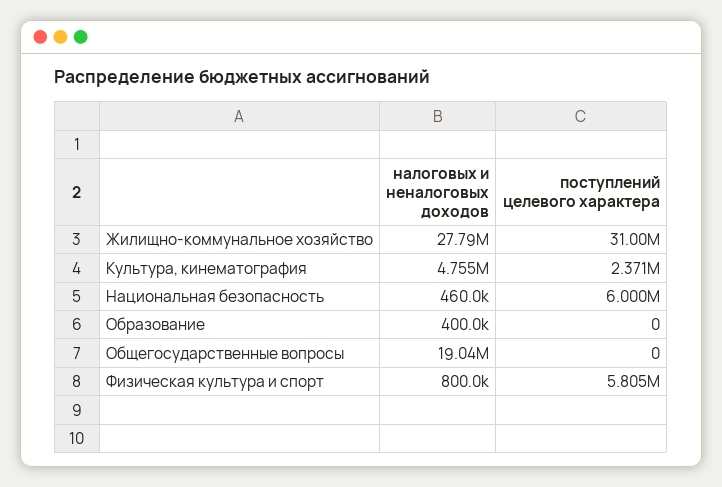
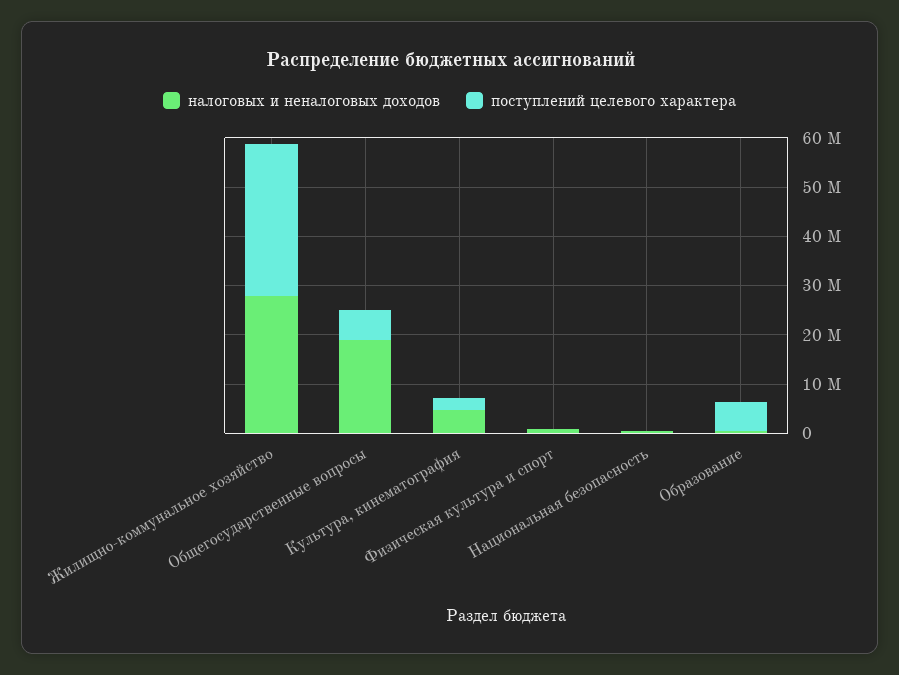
  {
    "налоговых и неналоговых доходов": {
      "Жилищно-коммунальное хозяйство": 27790000,
      "Культура, кинематография": 4755000,
      "Национальная безопасность": 460000,
      "Образование": 400000,
      "Общегосударственные вопросы": 19040000,
      "Физическая культура и спорт": 800000
    },
    "поступлений целевого характера": {
      "Жилищно-коммунальное хозяйство": 31000000,
      "Культура, кинематография": 2371000,
-     "Национальная безопасность": 6000000,
+     "Национальная безопасность": 0,
-     "Образование": 0,
+     "Образование": 6000000,
-     "Общегосударственные вопросы": 0,
+     "Общегосударственные вопросы": 6000000,
-     "Физическая культура и спорт": 5805000
+     "Физическая культура и спорт": 0
    }
  }

